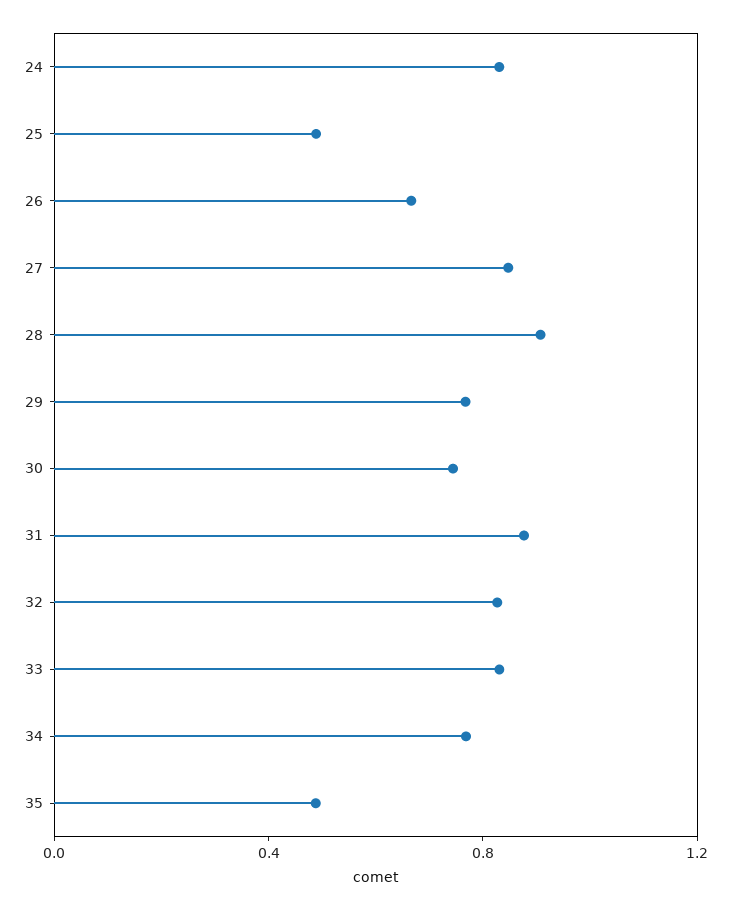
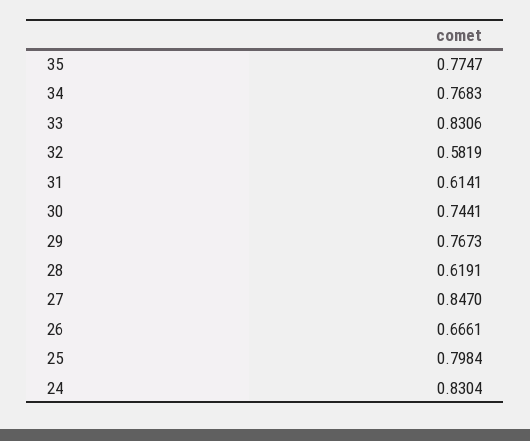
  {
    "24": 0.8304,
-   "25": 0.5,
+   "25": 0.7984,
    "26": 0.6661,
    "27": 0.847,
-   "28": 0.9,
+   "28": 0.6191,
    "29": 0.7673,
    "30": 0.7441,
-   "31": 0.9,
+   "31": 0.6141,
-   "32": 0.8,
+   "32": 0.5819,
    "33": 0.8306,
    "34": 0.7683,
-   "35": 0.5
+   "35": 0.7747
  }

